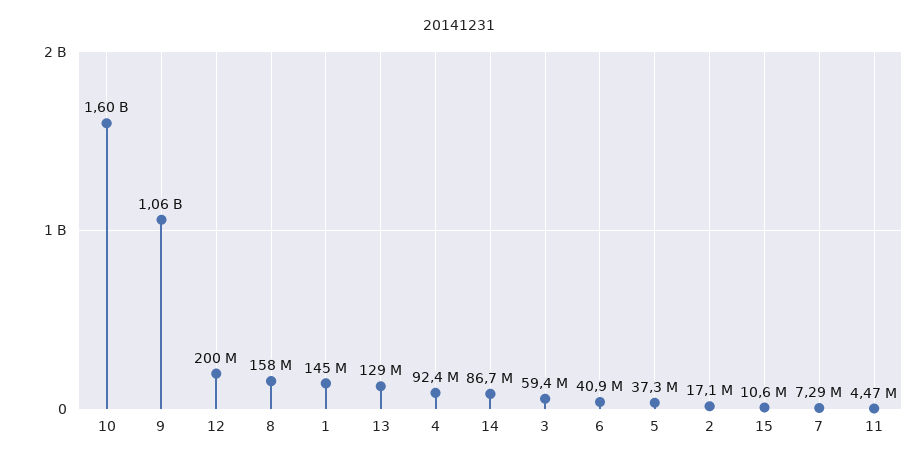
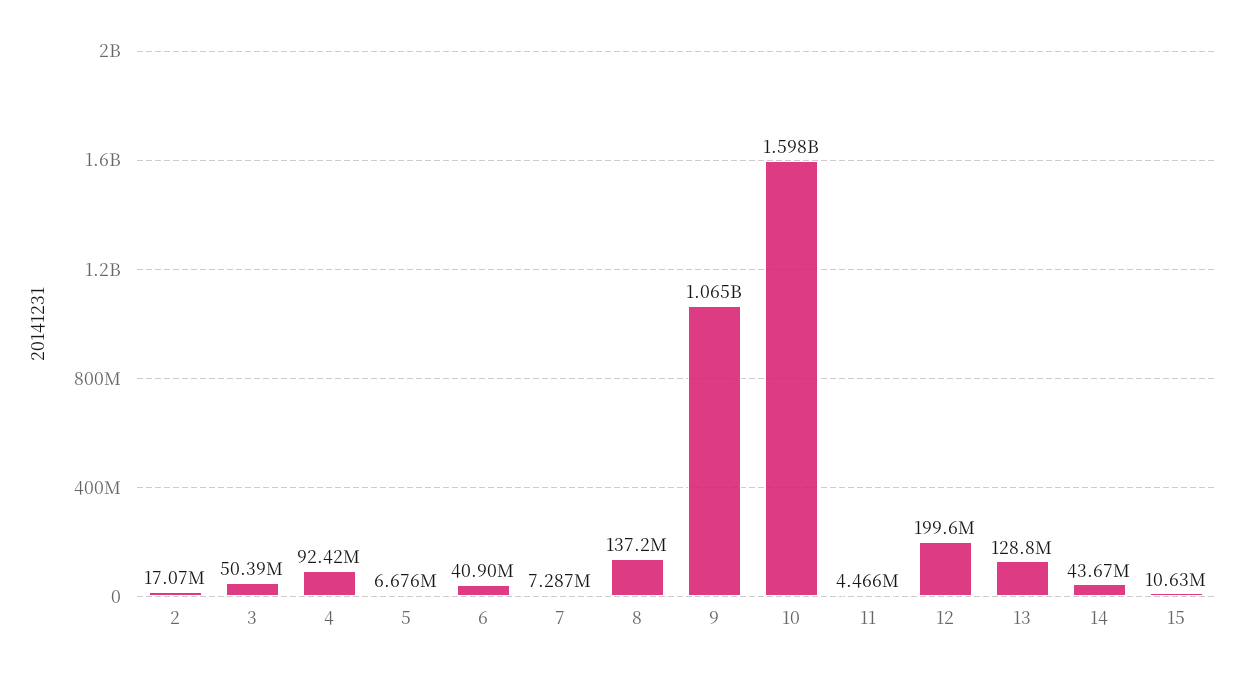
  {
    "10": 1598000000,
    "9": 1065000000,
    "12": 199600000,
-   "8": 158000000,
+   "8": 137200000,
-   "1": 145000000,
    "13": 128800000,
    "4": 92420000,
-   "14": 86700000,
+   "14": 43670000,
-   "3": 59400000,
+   "3": 50390000,
    "6": 40900000,
-   "5": 37300000,
+   "5": 6676000,
    "2": 17070000,
    "15": 10630000,
    "7": 7287000,
    "11": 4466000
  }

